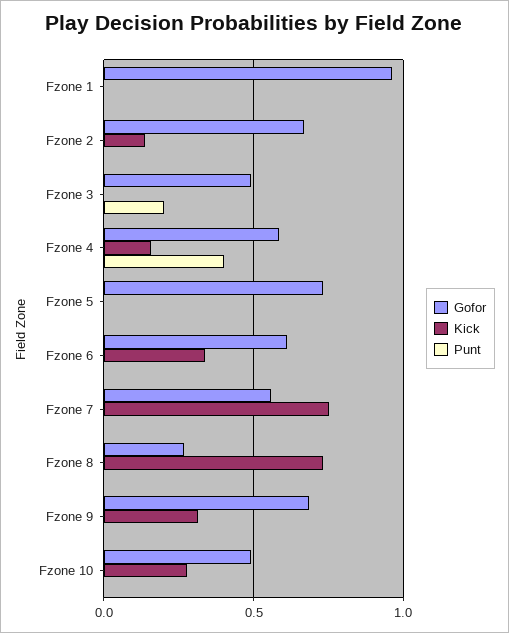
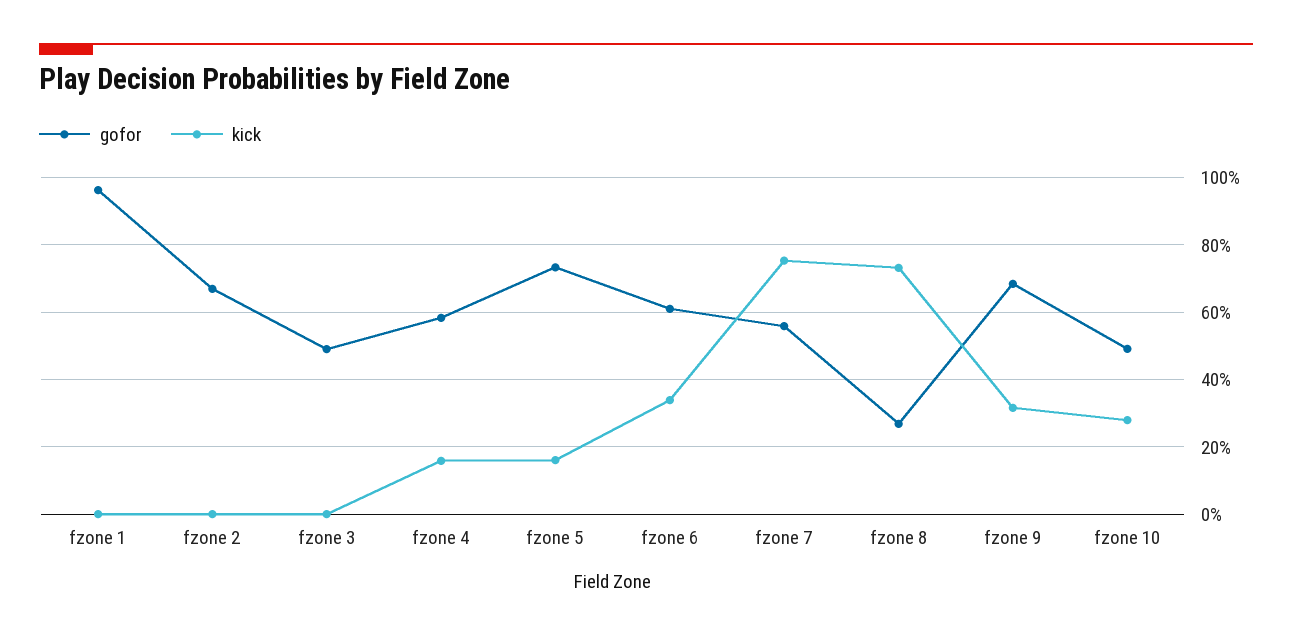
  {
    "Gofor": {
      "Fzone 1": 0.96,
      "Fzone 2": 0.66,
      "Fzone 3": 0.5,
      "Fzone 4": 0.58,
      "Fzone 5": 0.74,
      "Fzone 6": 0.62,
      "Fzone 7": 0.56,
      "Fzone 8": 0.26,
      "Fzone 9": 0.68,
      "Fzone 10": 0.5
    },
    "Kick": {
      "Fzone 1": 0,
-     "Fzone 2": 0.15,
+     "Fzone 2": 0,
      "Fzone 3": 0,
      "Fzone 4": 0.16,
-     "Fzone 5": 0,
+     "Fzone 5": 0.16,
      "Fzone 6": 0.34,
      "Fzone 7": 0.76,
      "Fzone 8": 0.74,
      "Fzone 9": 0.32,
      "Fzone 10": 0.28
-   },
+   }
-   "Punt": {
-     "Fzone 1": 0,
-     "Fzone 2": 0,
-     "Fzone 3": 0.2,
-     "Fzone 4": 0.4,
-     "Fzone 5": 0,
-     "Fzone 6": 0,
-     "Fzone 7": 0,
-     "Fzone 8": 0,
-     "Fzone 9": 0,
-     "Fzone 10": 0
-   }
  }

